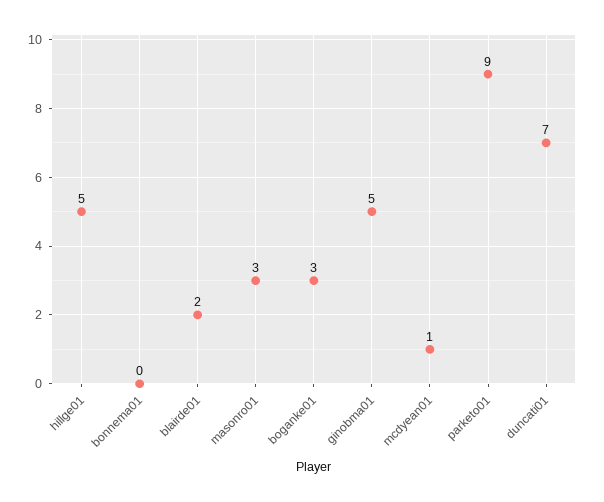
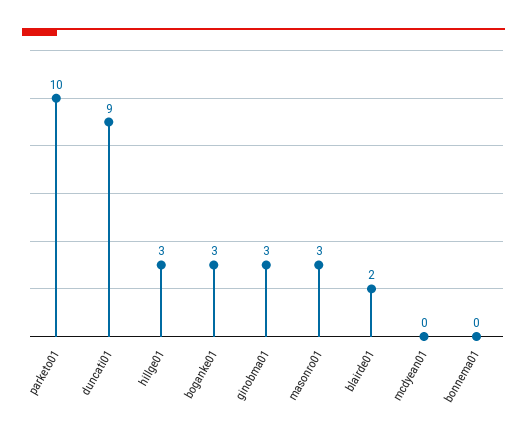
  {
-   "hillge01": 5,
+   "hillge01": 3,
    "bonnema01": 0,
    "blairde01": 2,
    "masonro01": 3,
    "boganke01": 3,
-   "ginobma01": 5,
+   "ginobma01": 3,
-   "mcdyean01": 1,
+   "mcdyean01": 0,
-   "parketo01": 9,
+   "parketo01": 10,
-   "duncati01": 7
+   "duncati01": 9
  }

